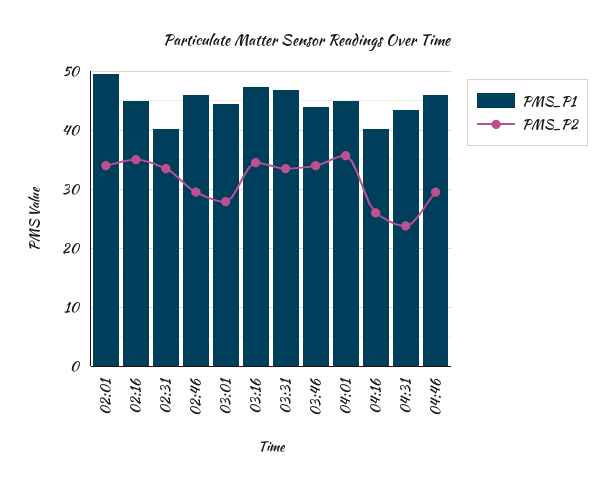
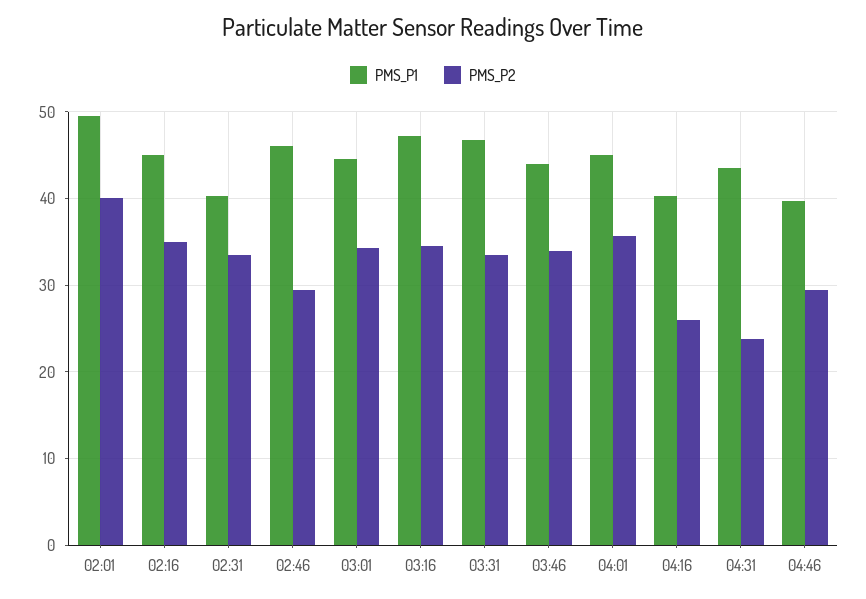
  {
    "PMS_P1": {
      "02:01": 50,
      "02:16": 45,
      "02:31": 40,
      "02:46": 46,
      "03:01": 45,
      "03:16": 47,
      "03:31": 47,
      "03:46": 44,
      "04:01": 45,
      "04:16": 40,
      "04:31": 44,
-     "04:46": 46
+     "04:46": 40
    },
    "PMS_P2": {
-     "02:01": 34,
+     "02:01": 40,
      "02:16": 35,
      "02:31": 34,
      "02:46": 30,
-     "03:01": 28,
+     "03:01": 34,
      "03:16": 35,
      "03:31": 34,
      "03:46": 34,
      "04:01": 36,
      "04:16": 26,
      "04:31": 24,
      "04:46": 30
    }
  }

